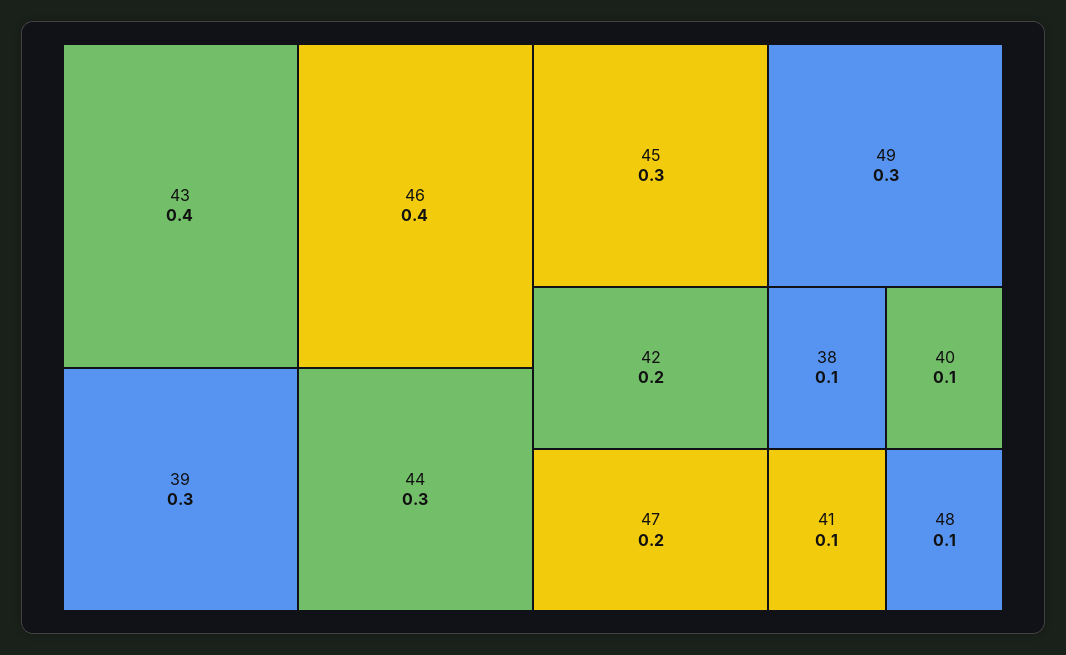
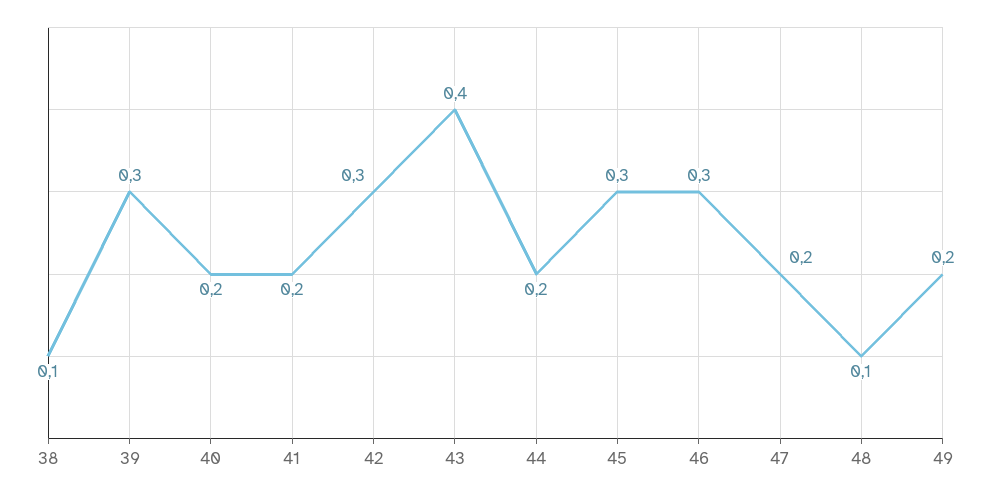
  {
    "43": 0.4,
-   "46": 0.4,
+   "46": 0.3,
    "39": 0.3,
-   "44": 0.3,
+   "44": 0.2,
    "45": 0.3,
-   "49": 0.3,
+   "49": 0.2,
-   "42": 0.2,
+   "42": 0.3,
    "47": 0.2,
    "38": 0.1,
-   "40": 0.1,
+   "40": 0.2,
-   "41": 0.1,
+   "41": 0.2,
    "48": 0.1
  }

